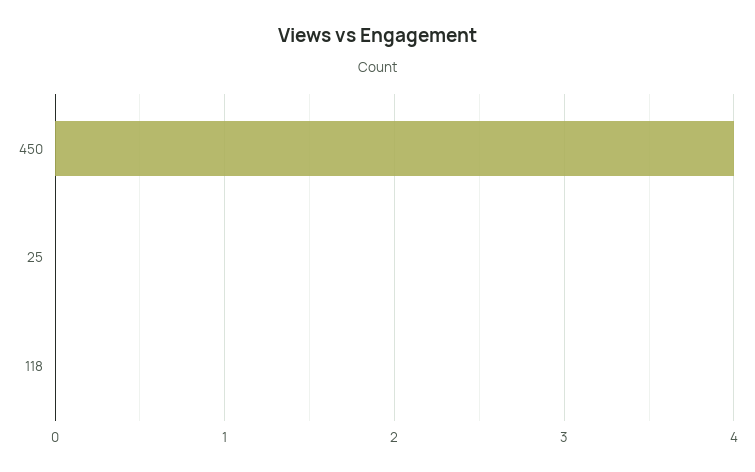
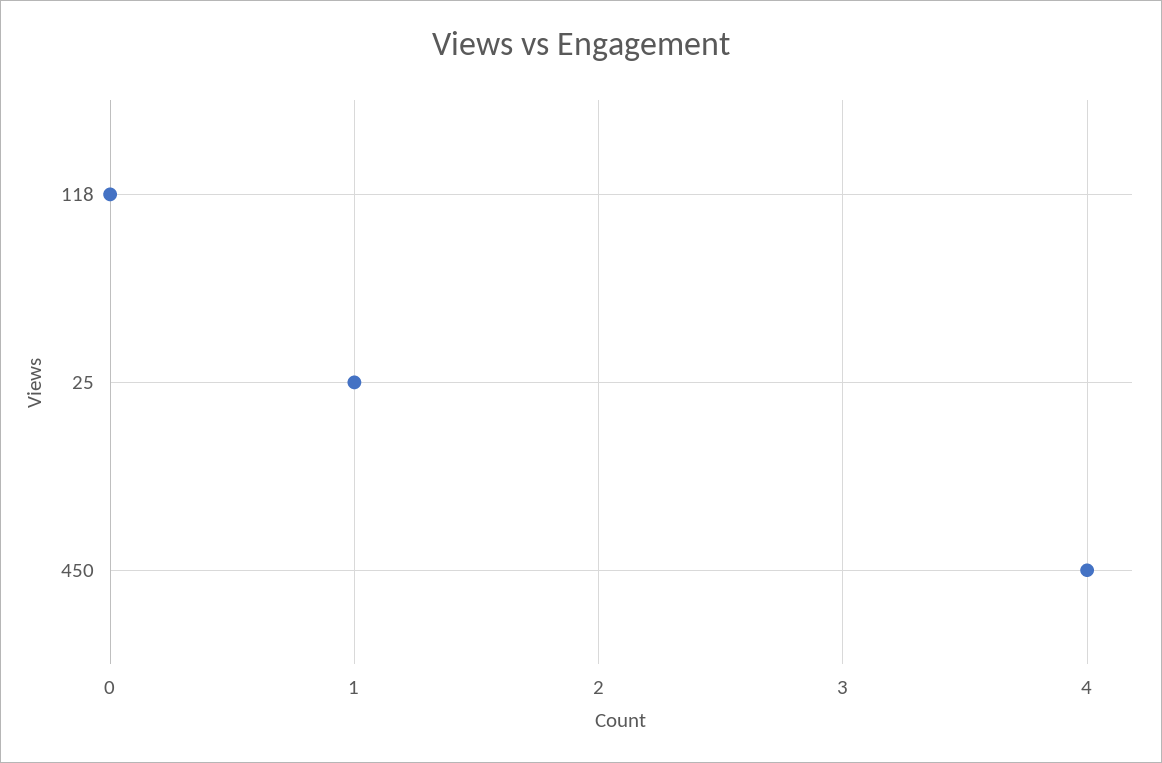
  {
    "450": 4,
-   "25": 0,
+   "25": 1,
    "118": 0
  }

